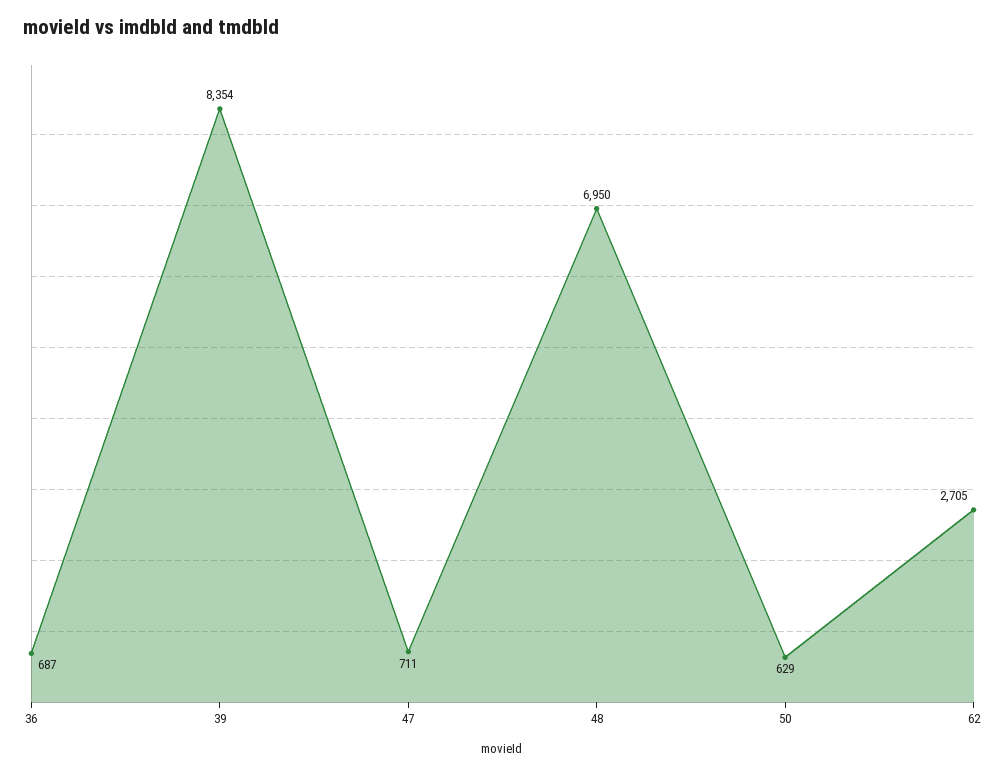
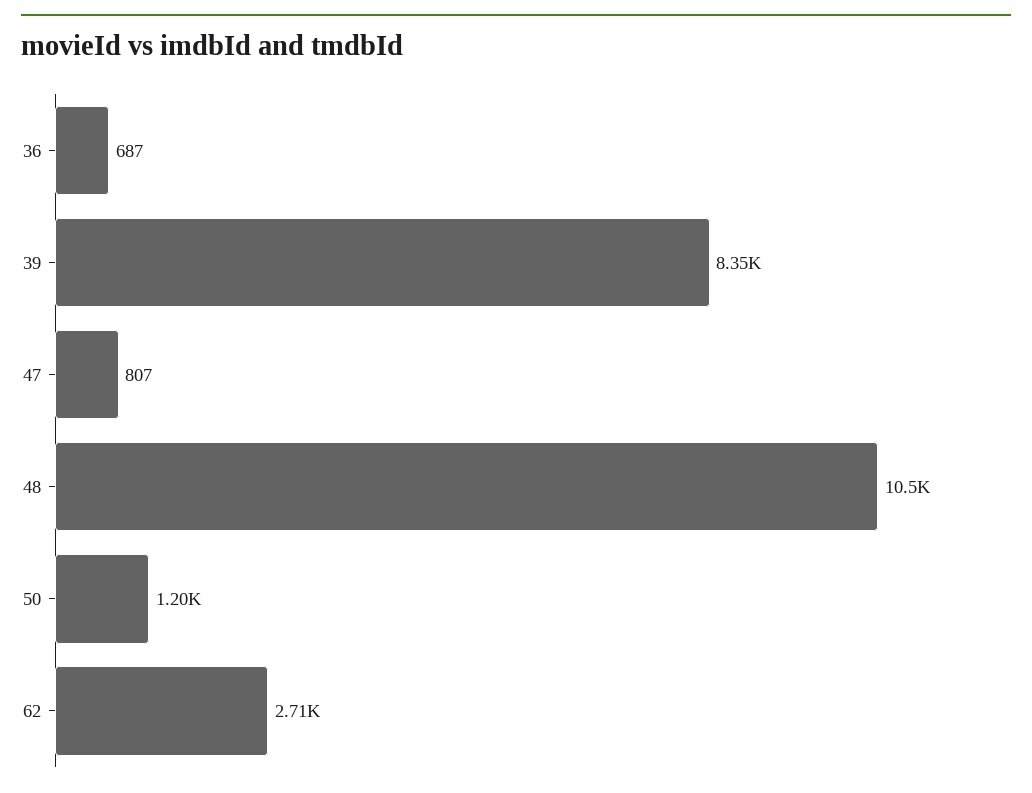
  {
    "36": 687,
    "39": 8354,
-   "47": 711,
+   "47": 807,
-   "48": 6950,
+   "48": 10500,
-   "50": 629,
+   "50": 1200,
    "62": 2705
  }

